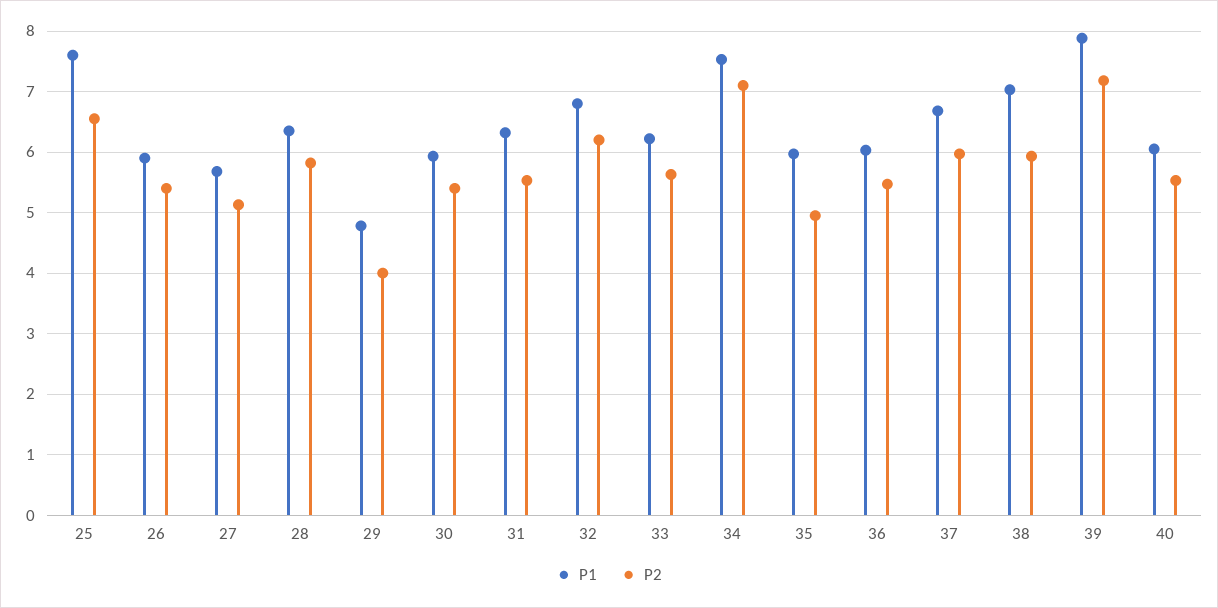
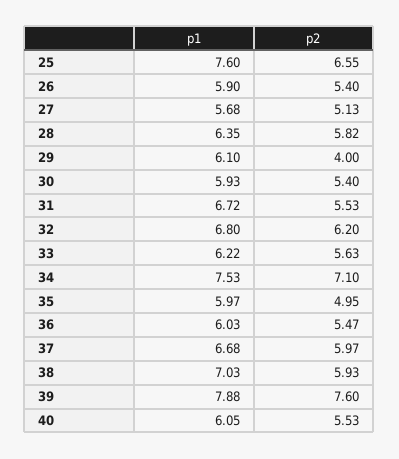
  {
    "P1": {
      "25": 7.6,
      "26": 5.9,
      "27": 5.68,
      "28": 6.35,
-     "29": 4.8,
+     "29": 6.1,
      "30": 5.93,
-     "31": 6.3,
+     "31": 6.72,
      "32": 6.8,
      "33": 6.22,
      "34": 7.53,
      "35": 5.97,
      "36": 6.03,
      "37": 6.68,
      "38": 7.03,
      "39": 7.88,
      "40": 6.05
    },
    "P2": {
      "25": 6.55,
      "26": 5.4,
      "27": 5.13,
      "28": 5.82,
      "29": 4,
      "30": 5.4,
      "31": 5.53,
      "32": 6.2,
      "33": 5.63,
      "34": 7.1,
      "35": 4.95,
      "36": 5.47,
      "37": 5.97,
      "38": 5.93,
-     "39": 7.2,
+     "39": 7.6,
      "40": 5.53
    }
  }

